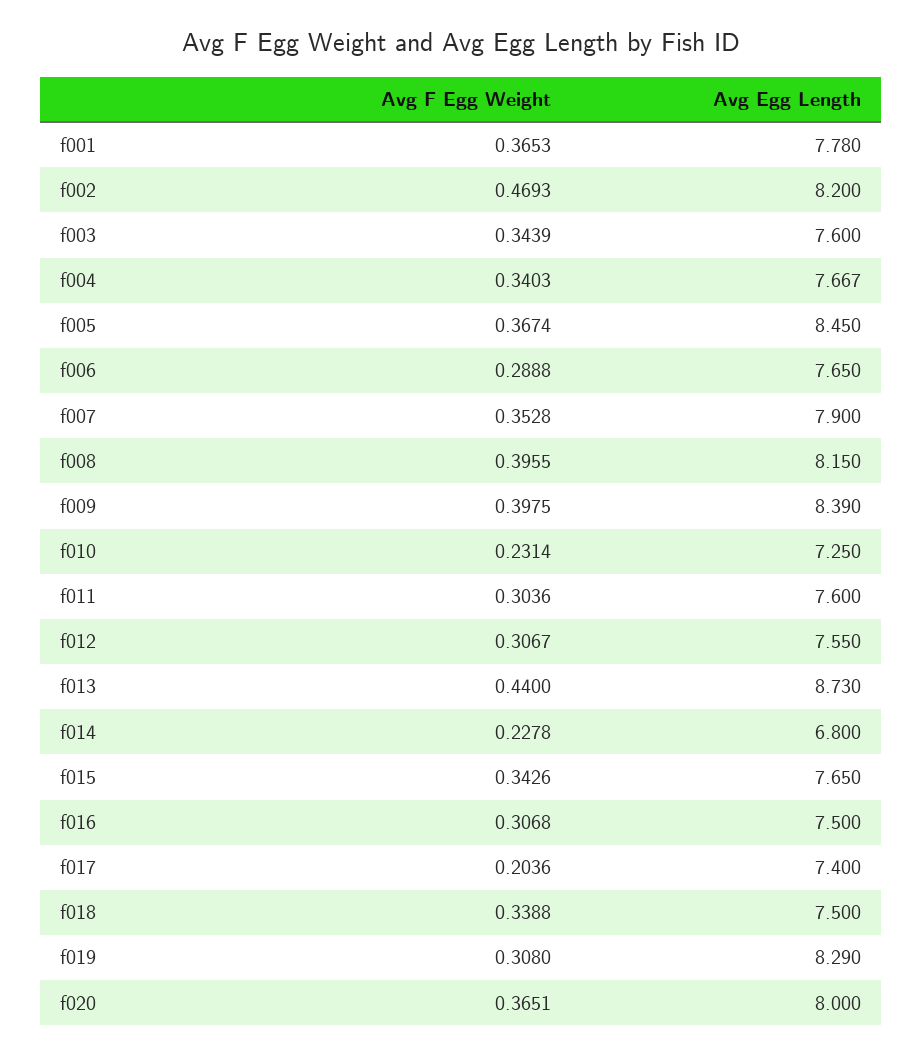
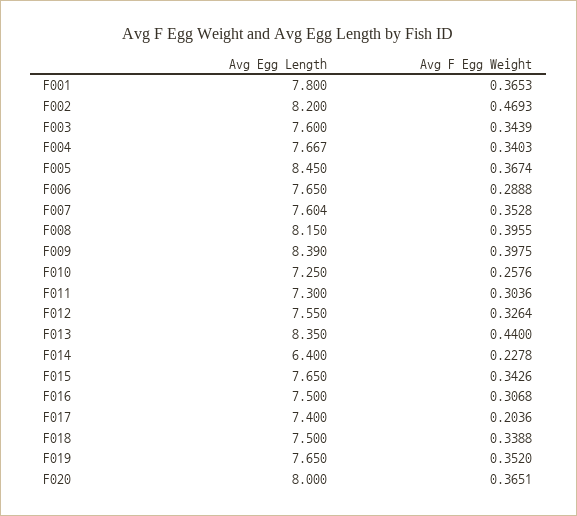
  {
    "Avg F Egg Weight": {
      "f001": 0.3653,
      "f002": 0.4693,
      "f003": 0.3439,
      "f004": 0.3403,
      "f005": 0.3674,
      "f006": 0.2888,
      "f007": 0.3528,
      "f008": 0.3955,
      "f009": 0.3975,
-     "f010": 0.2314,
+     "f010": 0.2576,
      "f011": 0.3036,
-     "f012": 0.3067,
+     "f012": 0.3264,
      "f013": 0.44,
      "f014": 0.2278,
      "f015": 0.3426,
      "f016": 0.3068,
      "f017": 0.2036,
      "f018": 0.3388,
-     "f019": 0.308,
+     "f019": 0.352,
      "f020": 0.3651
    },
    "Avg Egg Length": {
-     "f001": 7.78,
+     "f001": 7.8,
      "f002": 8.2,
      "f003": 7.6,
      "f004": 7.667,
      "f005": 8.45,
      "f006": 7.65,
-     "f007": 7.9,
+     "f007": 7.604,
      "f008": 8.15,
      "f009": 8.39,
      "f010": 7.25,
-     "f011": 7.6,
+     "f011": 7.3,
      "f012": 7.55,
-     "f013": 8.73,
+     "f013": 8.35,
-     "f014": 6.8,
+     "f014": 6.4,
      "f015": 7.65,
      "f016": 7.5,
      "f017": 7.4,
      "f018": 7.5,
-     "f019": 8.29,
+     "f019": 7.65,
      "f020": 8
    }
  }

